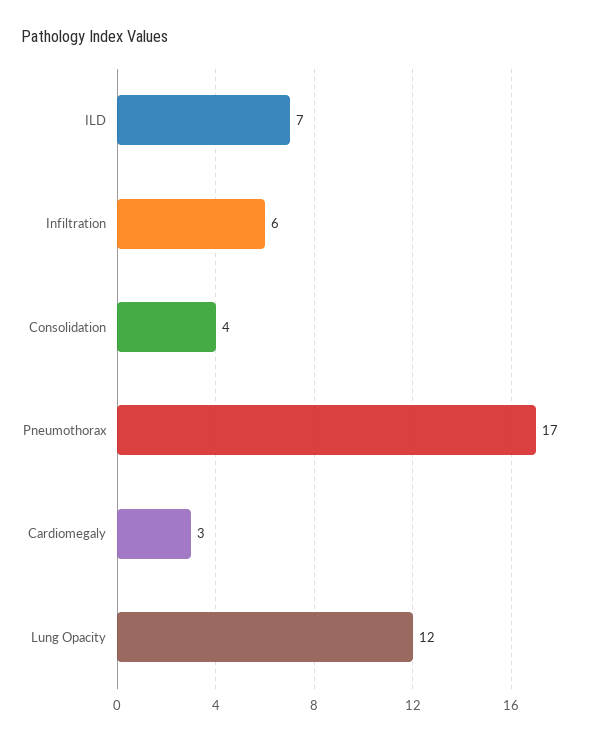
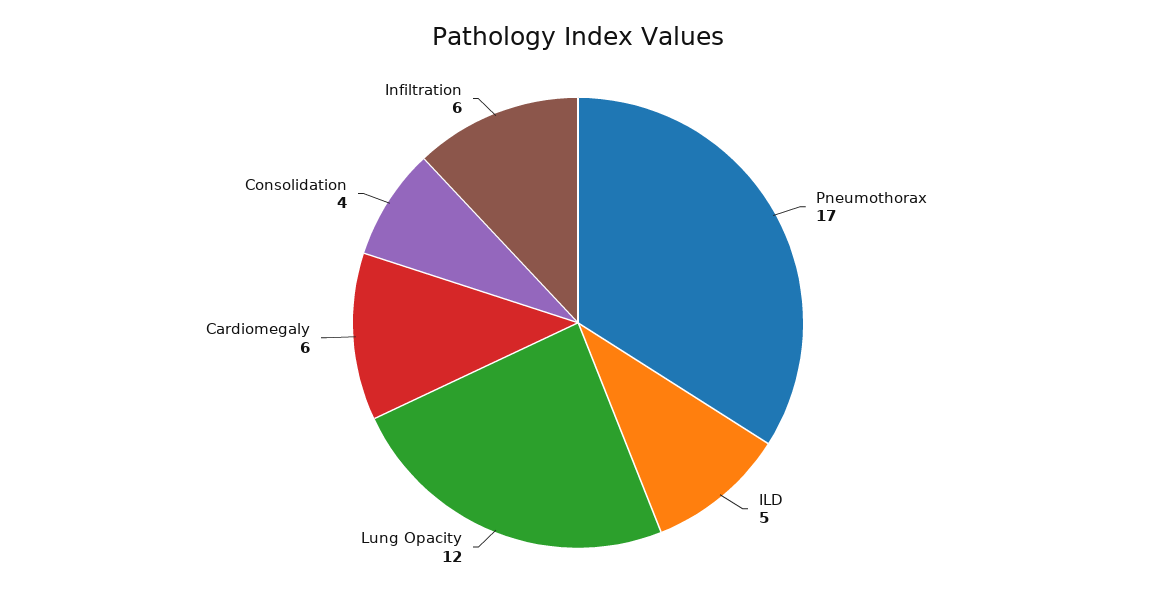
  {
-   "ILD": 7,
+   "ILD": 5,
    "Infiltration": 6,
    "Consolidation": 4,
    "Pneumothorax": 17,
-   "Cardiomegaly": 3,
+   "Cardiomegaly": 6,
    "Lung Opacity": 12
  }

